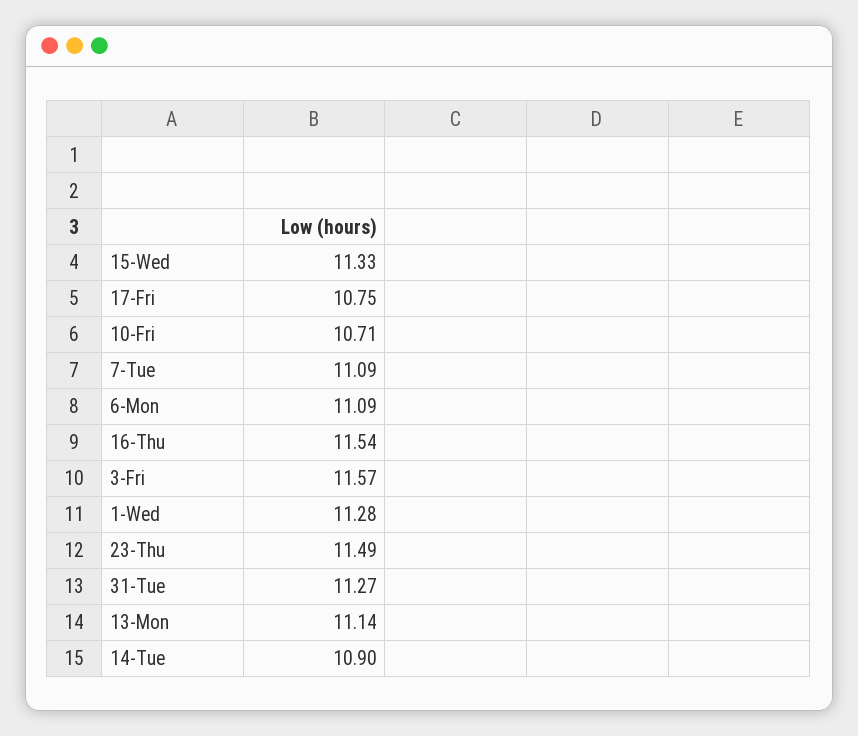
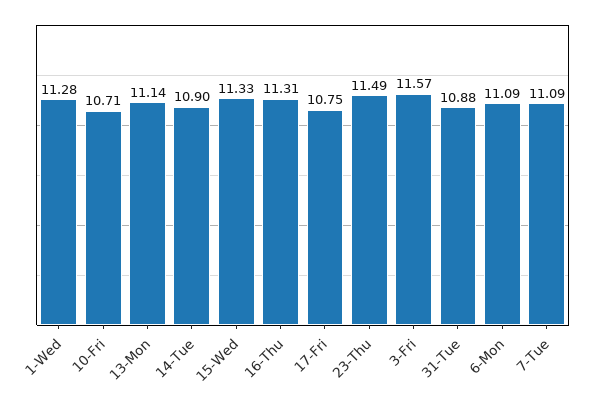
  {
    "15-Wed": 11.33,
    "17-Fri": 10.75,
    "10-Fri": 10.71,
    "7-Tue": 11.09,
    "6-Mon": 11.09,
-   "16-Thu": 11.54,
+   "16-Thu": 11.31,
    "3-Fri": 11.57,
    "1-Wed": 11.28,
    "23-Thu": 11.49,
-   "31-Tue": 11.27,
+   "31-Tue": 10.88,
    "13-Mon": 11.14,
    "14-Tue": 10.9
  }

